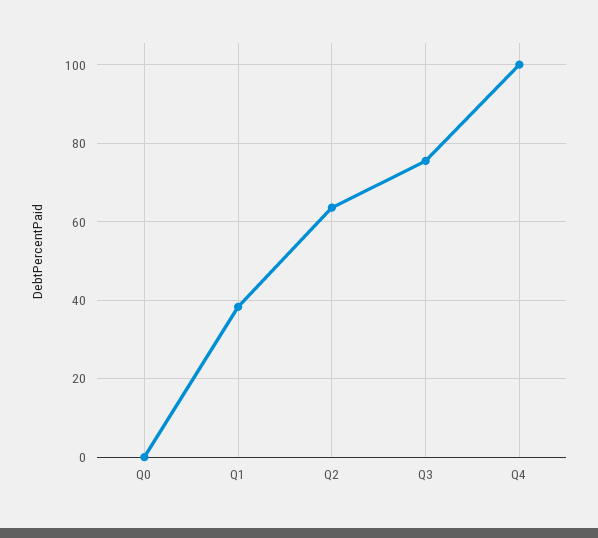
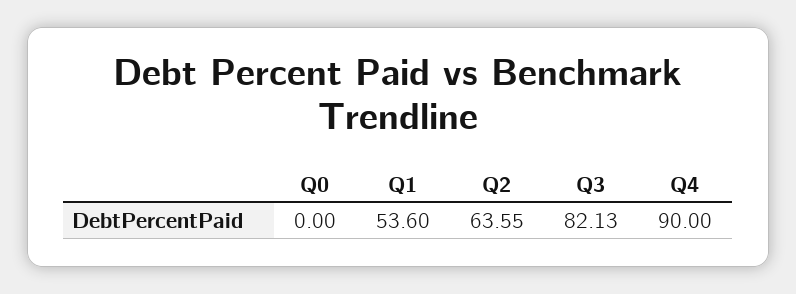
  {
    "Q0": 0,
-   "Q1": 38,
+   "Q1": 53.6,
    "Q2": 63.55,
-   "Q3": 76,
+   "Q3": 82.13,
-   "Q4": 100
+   "Q4": 90
  }

